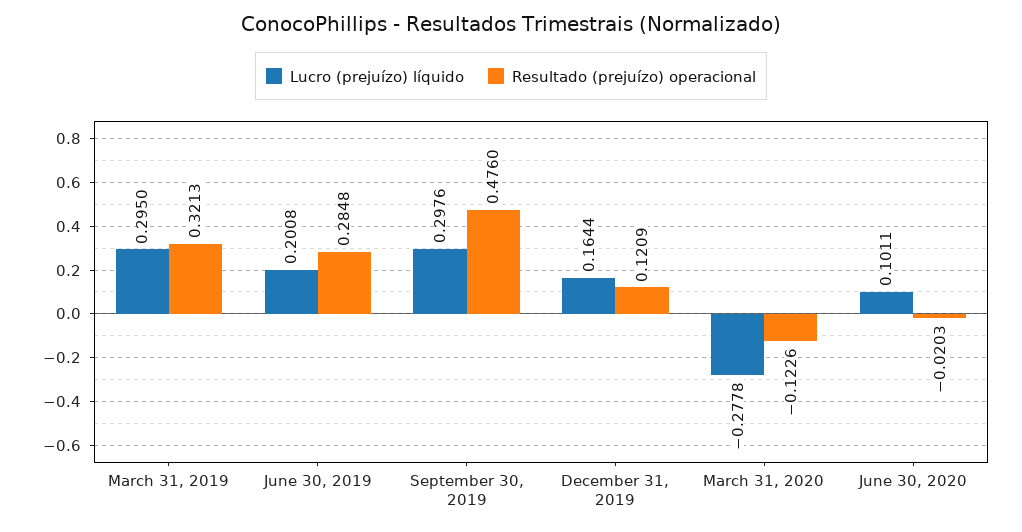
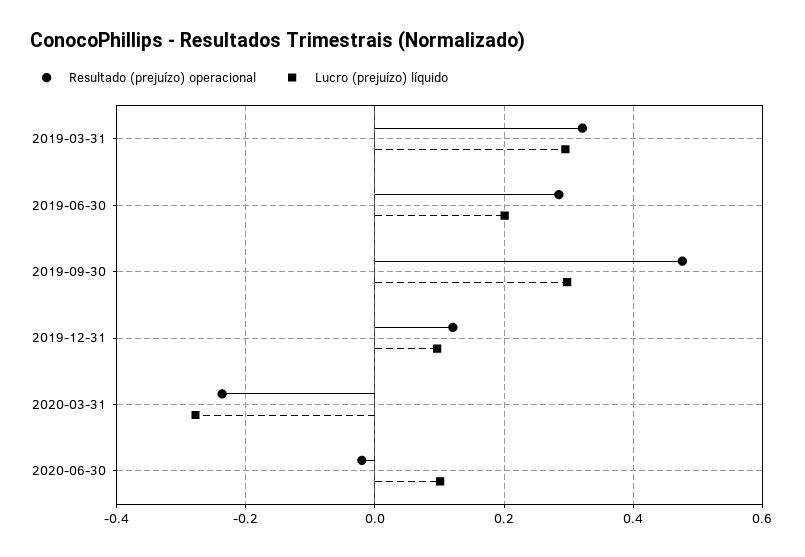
  {
    "Lucro (prejuízo) líquido": {
      "March 31, 2019": 0.295,
      "June 30, 2019": 0.2008,
      "September 30, 2019": 0.2976,
-     "December 31, 2019": 0.1644,
+     "December 31, 2019": 0.1,
      "March 31, 2020": -0.2778,
      "June 30, 2020": 0.1011
    },
    "Resultado (prejuízo) operacional": {
      "March 31, 2019": 0.3213,
      "June 30, 2019": 0.2848,
      "September 30, 2019": 0.476,
      "December 31, 2019": 0.1209,
-     "March 31, 2020": -0.1226,
+     "March 31, 2020": -0.24,
      "June 30, 2020": -0.0203
    }
  }

